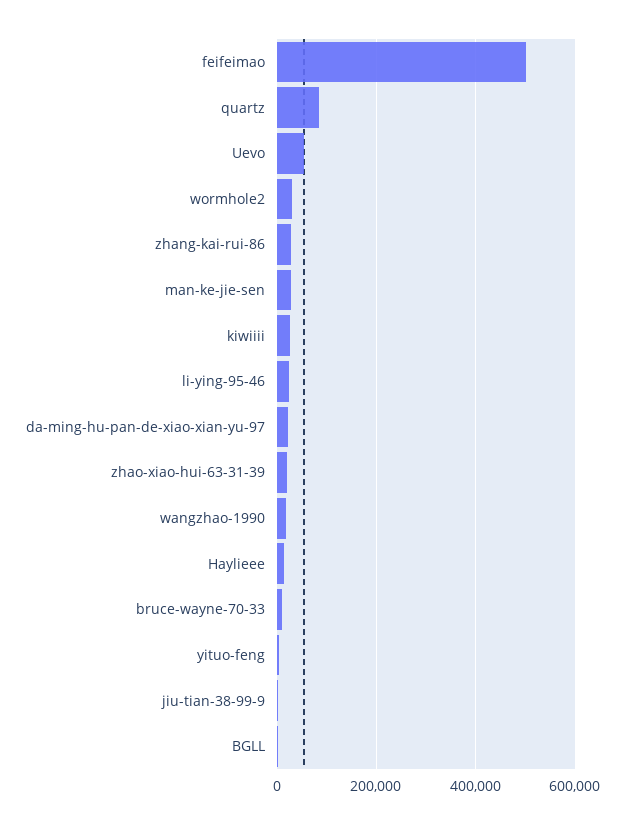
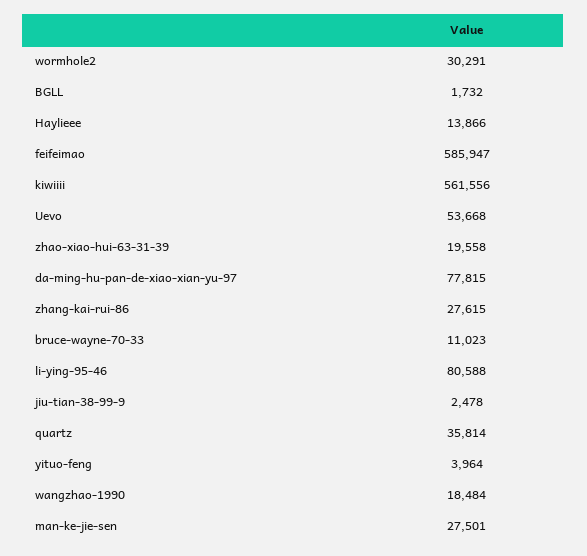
  {
-   "feifeimao": 500000,
+   "feifeimao": 585947,
-   "quartz": 80000,
+   "quartz": 35814,
    "Uevo": 53668,
    "wormhole2": 30291,
    "zhang-kai-rui-86": 27615,
    "man-ke-jie-sen": 27501,
-   "kiwiiii": 20000,
+   "kiwiiii": 561556,
-   "li-ying-95-46": 20000,
+   "li-ying-95-46": 80588,
-   "da-ming-hu-pan-de-xiao-xian-yu-97": 20000,
+   "da-ming-hu-pan-de-xiao-xian-yu-97": 77815,
    "zhao-xiao-hui-63-31-39": 19558,
    "wangzhao-1990": 18484,
    "Haylieee": 13866,
    "bruce-wayne-70-33": 11023,
    "yituo-feng": 3964,
    "jiu-tian-38-99-9": 2478,
    "BGLL": 1732
  }

